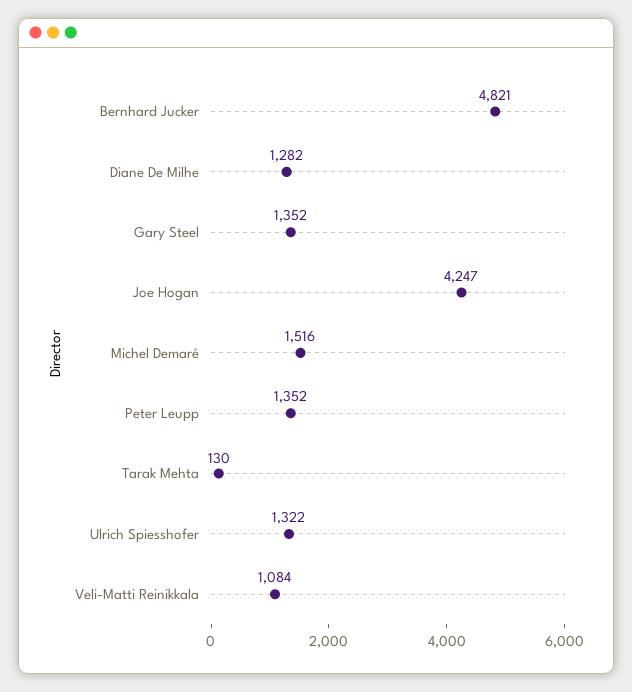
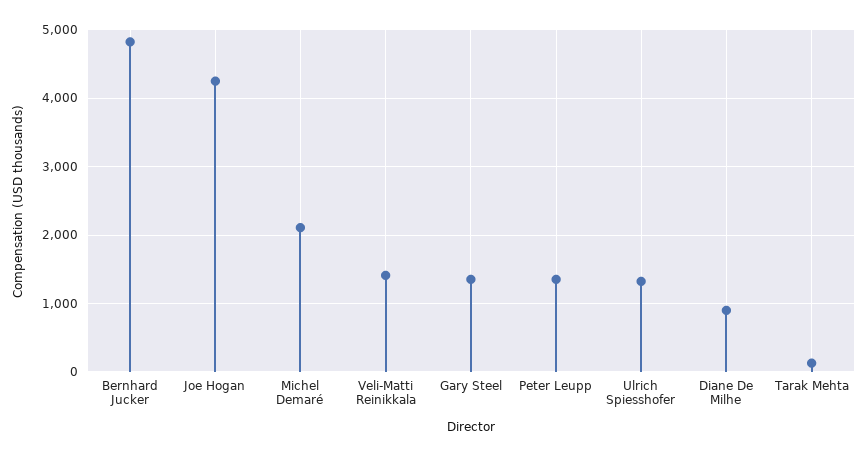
  {
    "Bernhard Jucker": 4821,
-   "Diane De Milhe": 1282,
+   "Diane De Milhe": 900,
    "Gary Steel": 1352,
    "Joe Hogan": 4247,
-   "Michel Demaré": 1516,
+   "Michel Demaré": 2100,
    "Peter Leupp": 1352,
    "Tarak Mehta": 130,
    "Ulrich Spiesshofer": 1322,
-   "Veli-Matti Reinikkala": 1084
+   "Veli-Matti Reinikkala": 1400
  }

